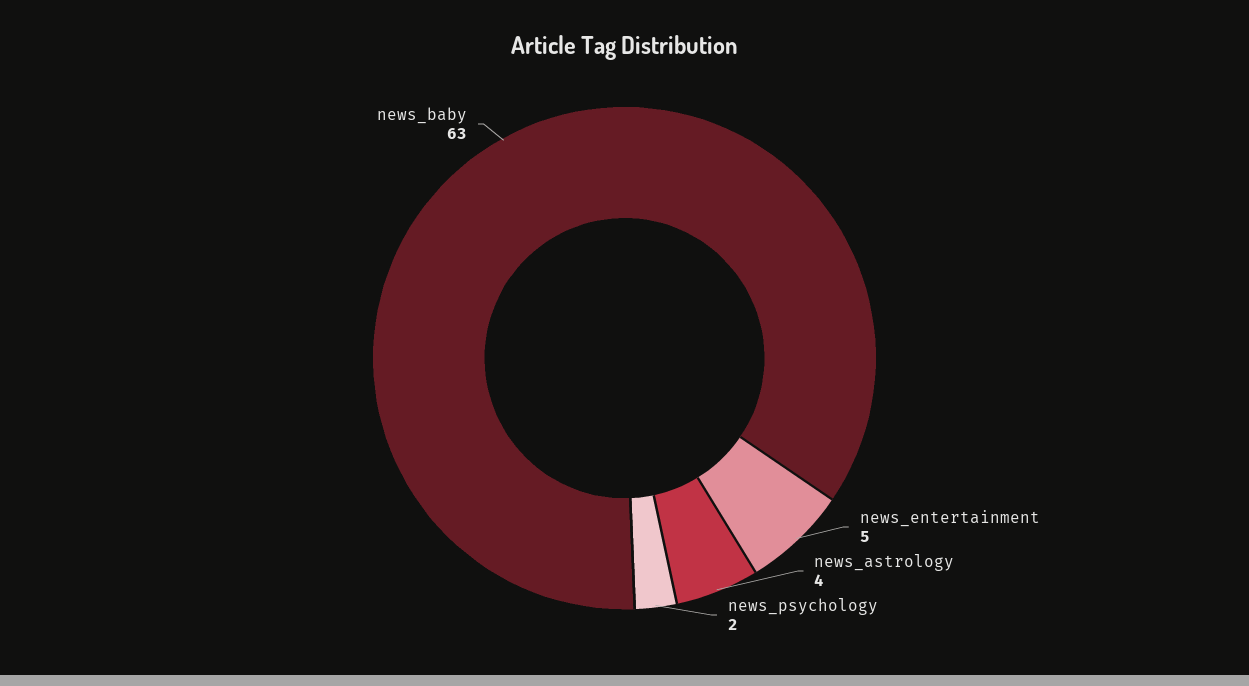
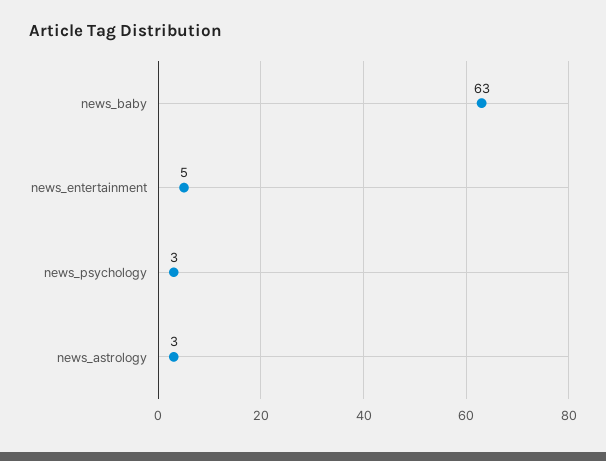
  {
    "news_entertainment": 5,
-   "news_astrology": 4,
+   "news_astrology": 3,
-   "news_psychology": 2,
+   "news_psychology": 3,
    "news_baby": 63
  }

